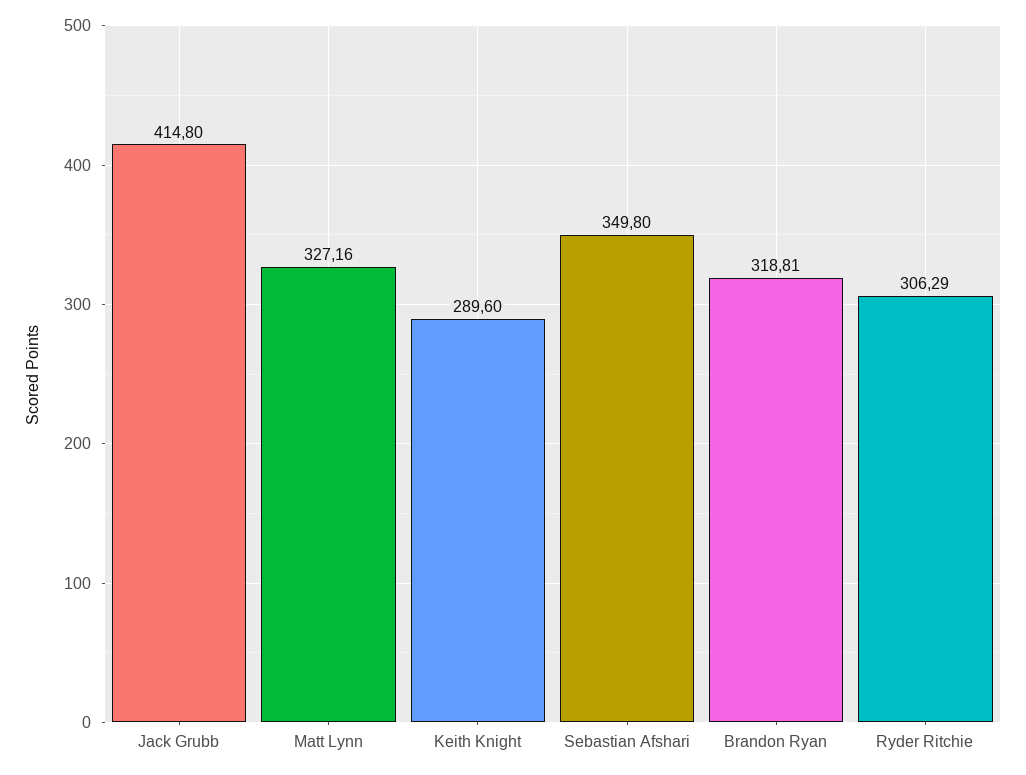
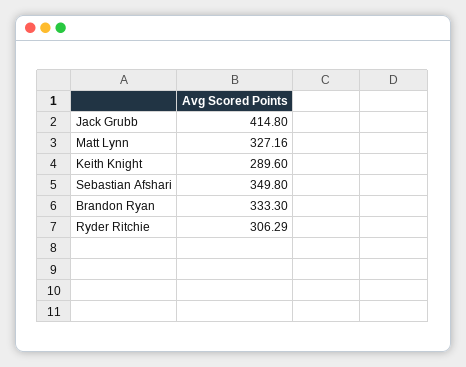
  {
    "Jack Grubb": 414.8,
    "Matt Lynn": 327.16,
    "Keith Knight": 289.6,
    "Sebastian Afshari": 349.8,
-   "Brandon Ryan": 318.81,
+   "Brandon Ryan": 333.3,
    "Ryder Ritchie": 306.29
  }

